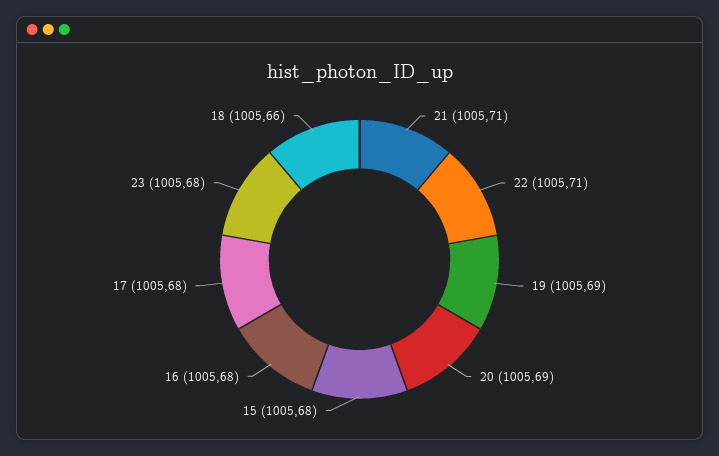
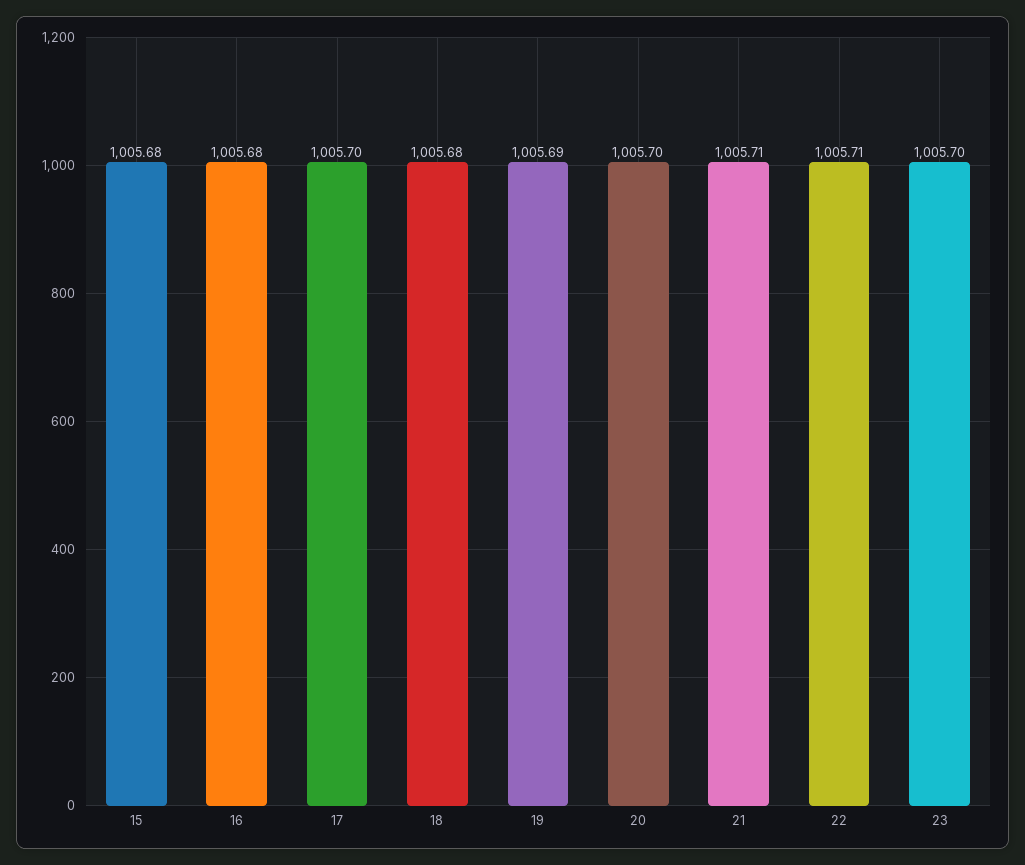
  {
    "21": 1005.71,
    "22": 1005.71,
    "19": 1005.69,
-   "20": 1005.69,
+   "20": 1005.7,
    "15": 1005.68,
    "16": 1005.68,
-   "17": 1005.68,
+   "17": 1005.7,
-   "23": 1005.68,
+   "23": 1005.7,
-   "18": 1005.66
+   "18": 1005.68
  }

